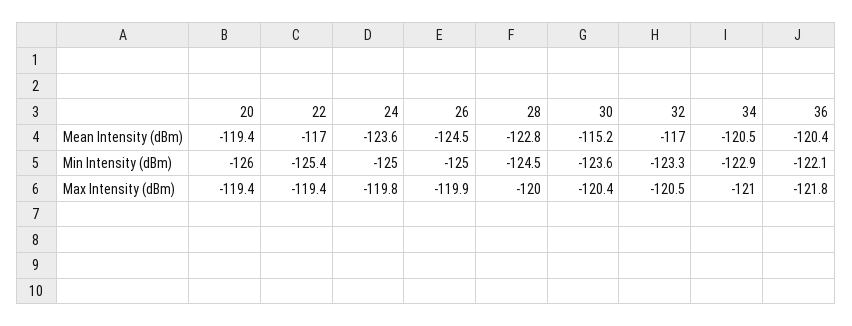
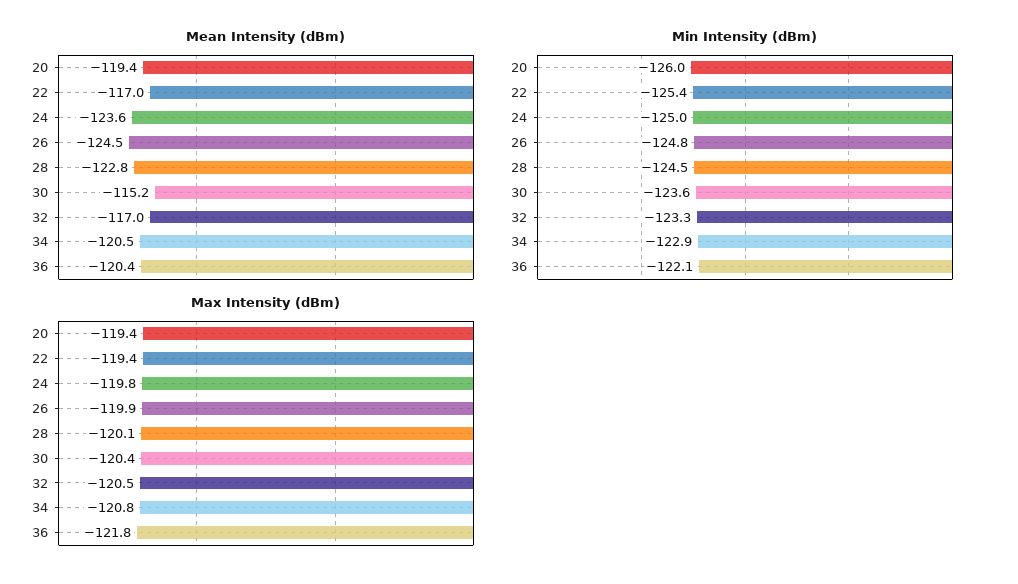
  {
    "Mean Intensity (dBm)": {
      "20": -119.4,
      "22": -117,
      "24": -123.6,
      "26": -124.5,
      "28": -122.8,
      "30": -115.2,
      "32": -117,
      "34": -120.5,
      "36": -120.4
    },
    "Min Intensity (dBm)": {
      "20": -126,
      "22": -125.4,
      "24": -125,
-     "26": -125,
+     "26": -124.8,
      "28": -124.5,
      "30": -123.6,
      "32": -123.3,
      "34": -122.9,
      "36": -122.1
    },
    "Max Intensity (dBm)": {
      "20": -119.4,
      "22": -119.4,
      "24": -119.8,
      "26": -119.9,
-     "28": -120,
+     "28": -120.1,
      "30": -120.4,
      "32": -120.5,
-     "34": -121,
+     "34": -120.8,
      "36": -121.8
    }
  }

